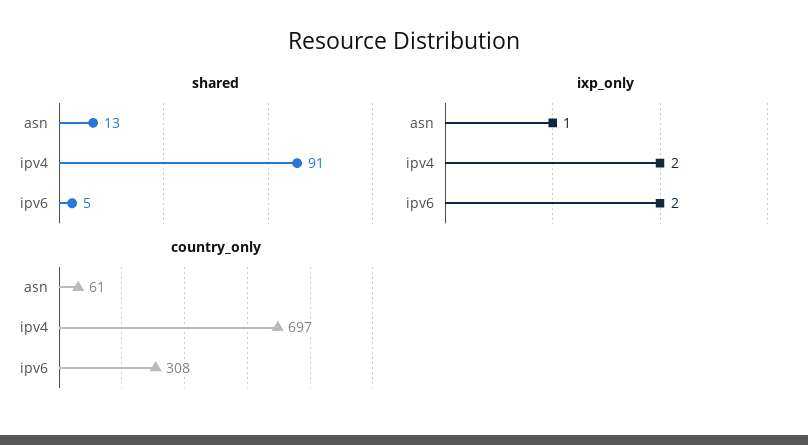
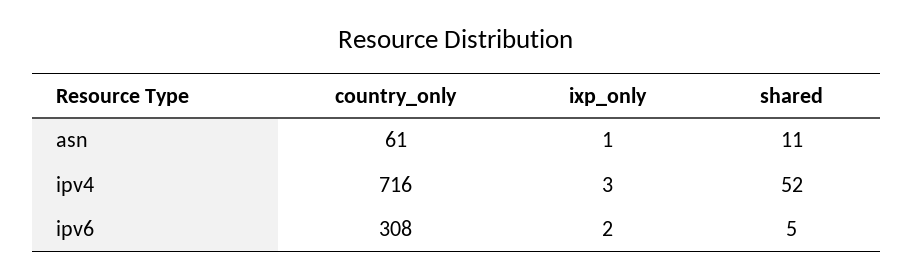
  {
    "shared": {
-     "asn": 13,
+     "asn": 11,
-     "ipv4": 91,
+     "ipv4": 52,
      "ipv6": 5
    },
    "ixp_only": {
      "asn": 1,
-     "ipv4": 2,
+     "ipv4": 3,
      "ipv6": 2
    },
    "country_only": {
      "asn": 61,
-     "ipv4": 697,
+     "ipv4": 716,
      "ipv6": 308
    }
  }

